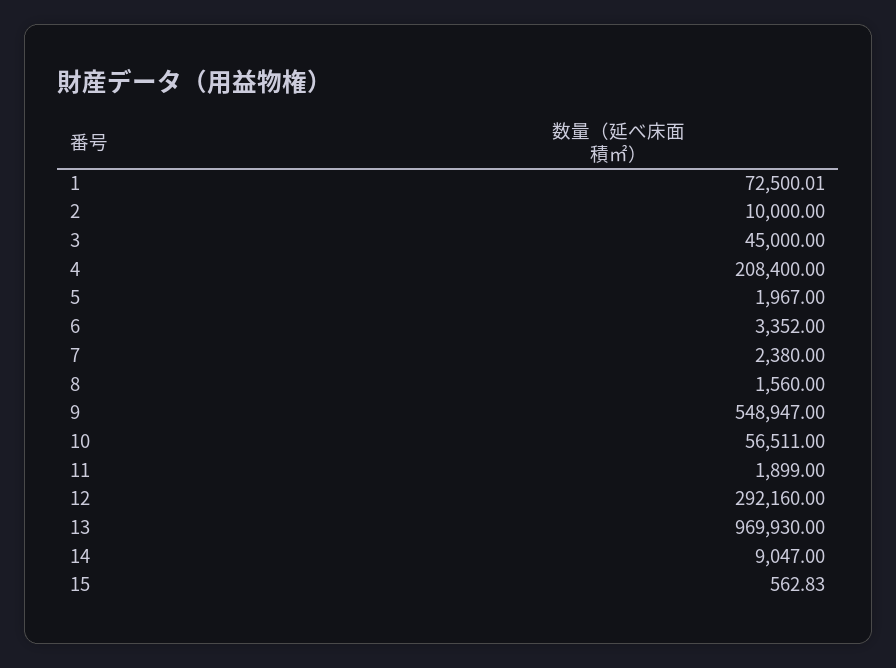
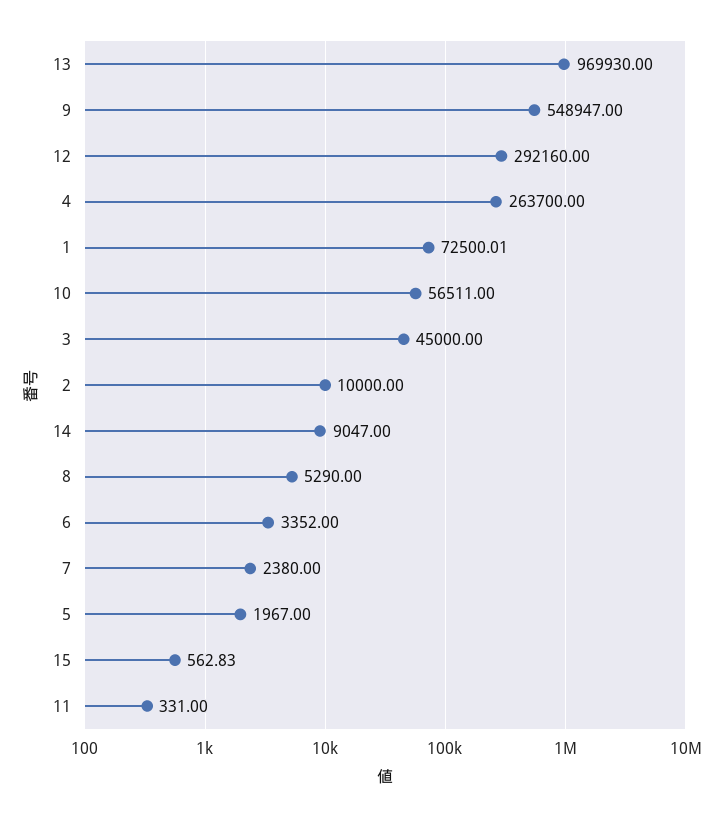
  {
    "1": 72500.01,
    "2": 10000,
    "3": 45000,
-   "4": 208400,
+   "4": 263700,
    "5": 1967,
    "6": 3352,
    "7": 2380,
-   "8": 1560,
+   "8": 5290,
    "9": 548947,
    "10": 56511,
-   "11": 1899,
+   "11": 331,
    "12": 292160,
    "13": 969930,
    "14": 9047,
    "15": 562.83
  }

